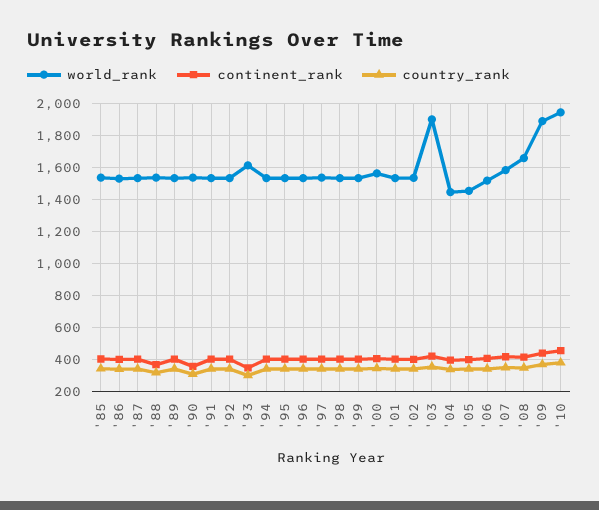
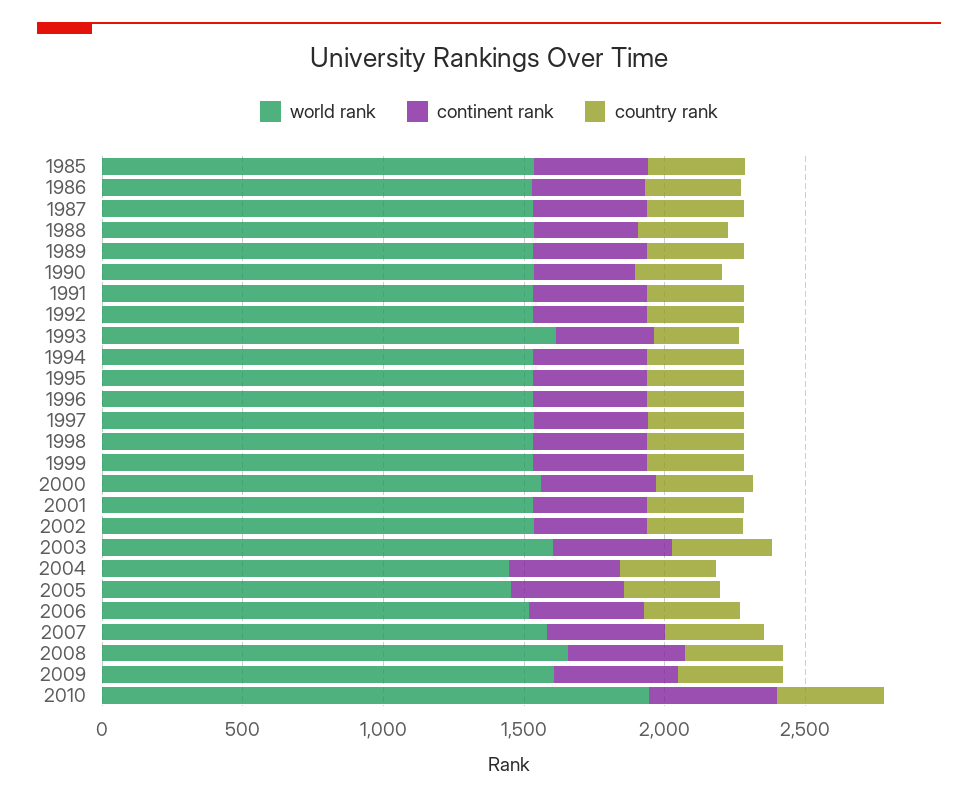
  {
    "world_rank": {
      "'85": 1550,
      "'86": 1550,
      "'87": 1550,
      "'88": 1550,
      "'89": 1550,
      "'90": 1550,
      "'91": 1550,
      "'92": 1550,
      "'93": 1600,
      "'94": 1550,
      "'95": 1550,
      "'96": 1550,
      "'97": 1550,
      "'98": 1550,
      "'99": 1550,
      "'00": 1550,
      "'01": 1550,
      "'02": 1550,
-     "'03": 1900,
+     "'03": 1600,
      "'04": 1450,
      "'05": 1450,
      "'06": 1500,
      "'07": 1600,
      "'08": 1650,
-     "'09": 1900,
+     "'09": 1600,
      "'10": 1950
    },
    "continent_rank": {
      "'85": 400,
      "'86": 400,
      "'87": 400,
      "'88": 350,
      "'89": 400,
      "'90": 350,
      "'91": 400,
      "'92": 400,
      "'93": 350,
      "'94": 400,
      "'95": 400,
      "'96": 400,
      "'97": 400,
      "'98": 400,
      "'99": 400,
      "'00": 400,
      "'01": 400,
      "'02": 400,
      "'03": 400,
      "'04": 400,
      "'05": 400,
      "'06": 400,
      "'07": 400,
      "'08": 400,
      "'09": 450,
      "'10": 450
    },
    "country_rank": {
      "'85": 350,
      "'86": 350,
      "'87": 350,
      "'88": 300,
      "'89": 350,
      "'90": 300,
      "'91": 350,
      "'92": 350,
      "'93": 300,
      "'94": 350,
      "'95": 350,
      "'96": 350,
      "'97": 350,
      "'98": 350,
      "'99": 350,
      "'00": 350,
      "'01": 350,
      "'02": 350,
      "'03": 350,
      "'04": 350,
      "'05": 350,
      "'06": 350,
      "'07": 350,
      "'08": 350,
      "'09": 350,
      "'10": 400
    }
  }

